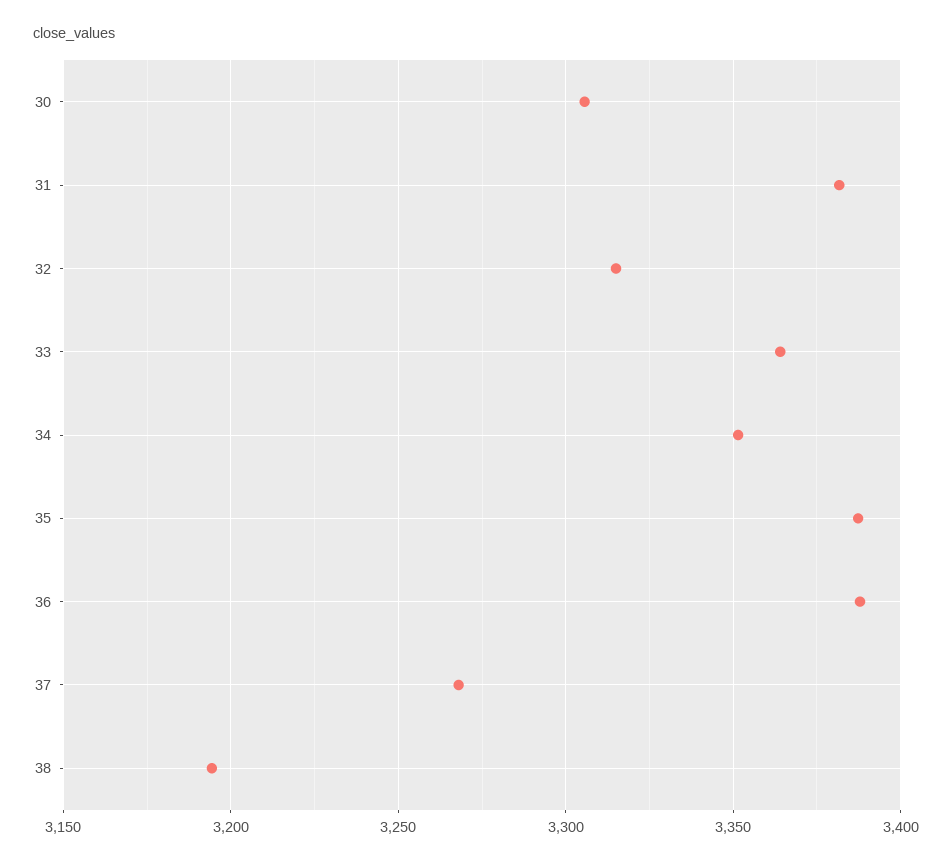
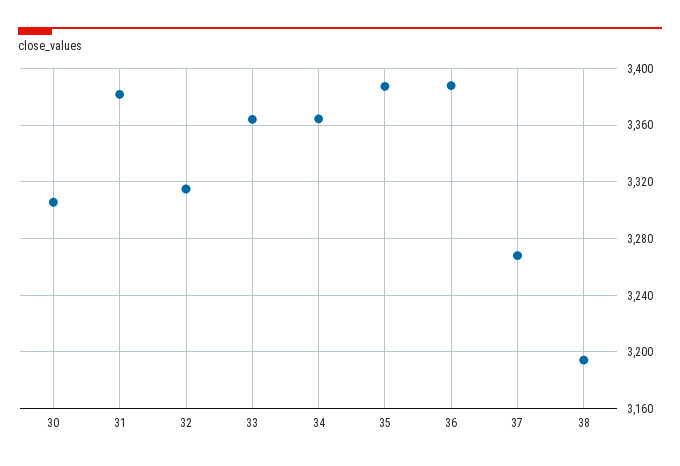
  {
    "30": 3305,
    "31": 3380,
    "32": 3315,
    "33": 3365,
-   "34": 3350,
+   "34": 3365,
    "35": 3385,
    "36": 3390,
    "37": 3270,
    "38": 3195
  }

